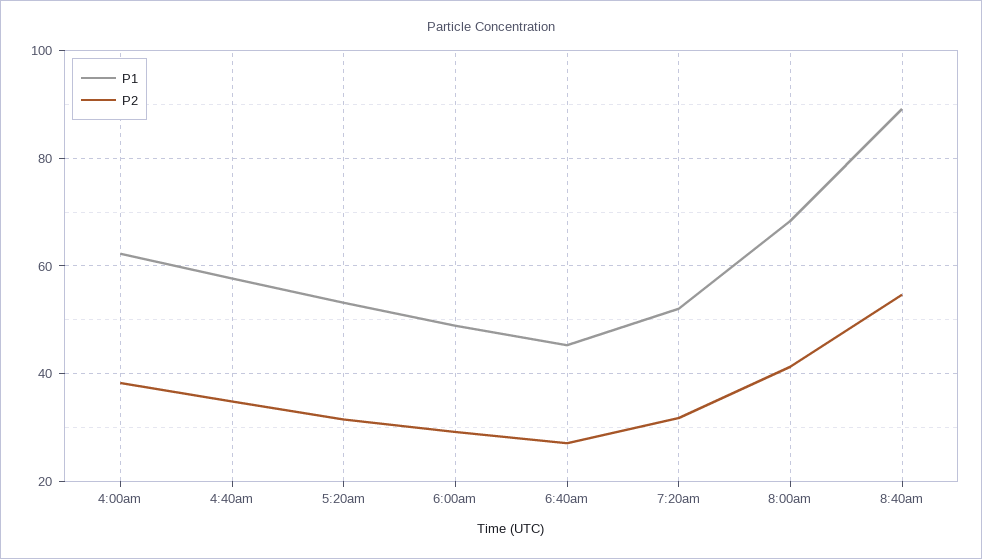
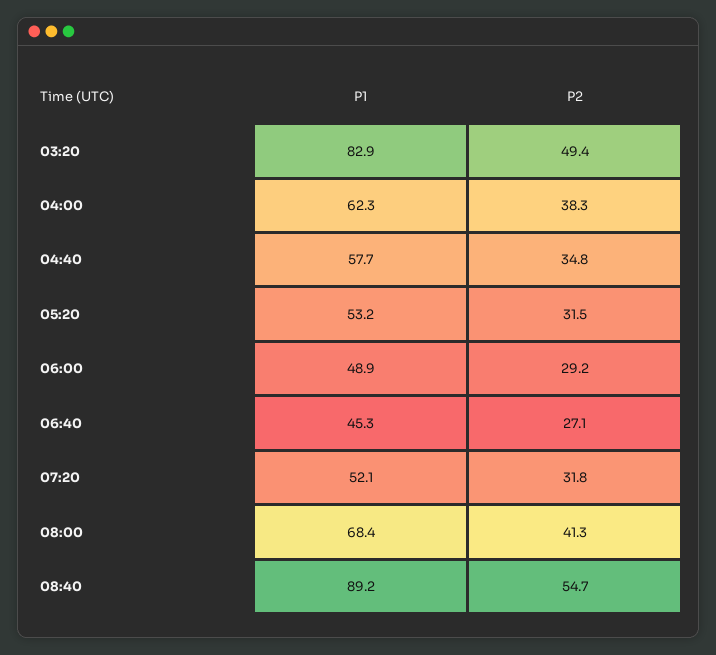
  {
    "P1": {
      "4:00am": 62.3,
      "4:40am": 57.7,
      "5:20am": 53.2,
      "6:00am": 48.9,
      "6:40am": 45.3,
      "7:20am": 52.1,
      "8:00am": 68.4,
-     "8:40am": 89.2
+     "8:40am": 89.2,
+     "03:20": 82.9
    },
    "P2": {
      "4:00am": 38.3,
      "4:40am": 34.8,
      "5:20am": 31.5,
      "6:00am": 29.2,
      "6:40am": 27.1,
      "7:20am": 31.8,
      "8:00am": 41.3,
-     "8:40am": 54.7
+     "8:40am": 54.7,
+     "03:20": 49.4
    }
  }

